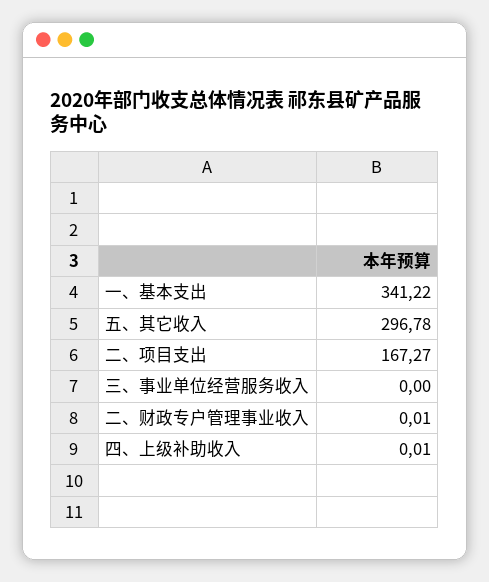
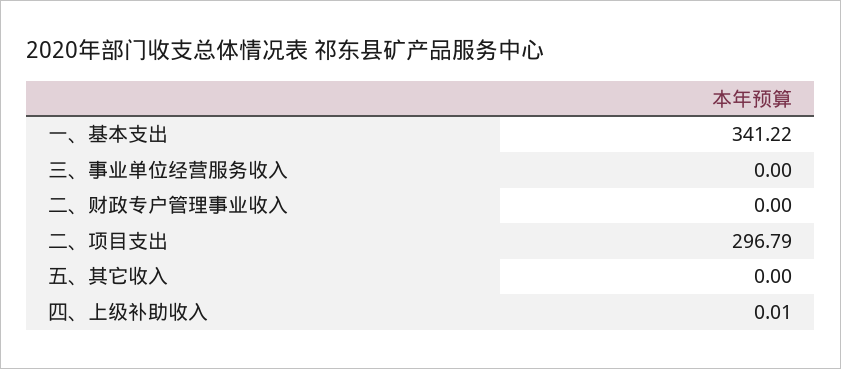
  {
    "一、基本支出": 341.22,
-   "五、其它收入": 296.78,
+   "五、其它收入": 0,
-   "二、项目支出": 167.27,
+   "二、项目支出": 296.79,
    "三、事业单位经营服务收入": 0,
-   "二、财政专户管理事业收入": 0.01,
+   "二、财政专户管理事业收入": 0,
    "四、上级补助收入": 0.01
  }

